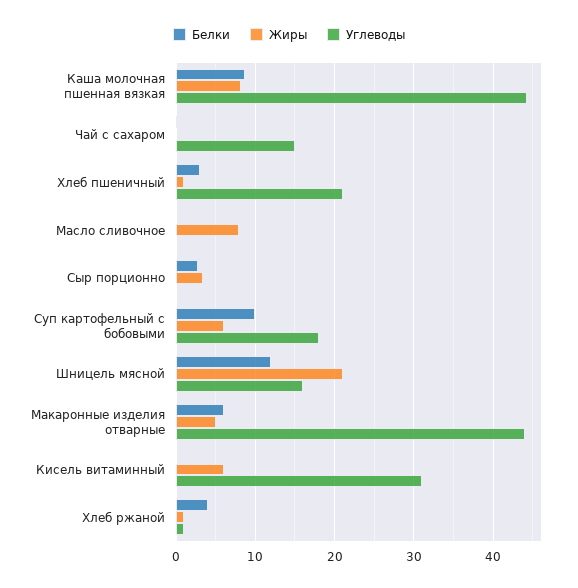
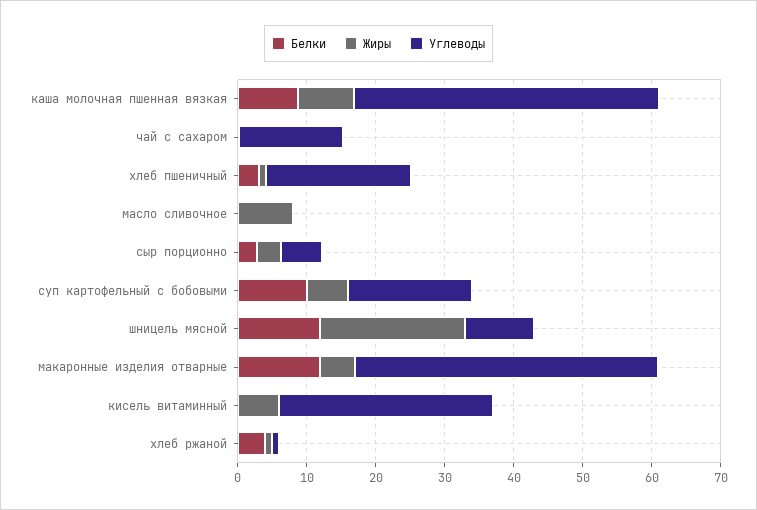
  {
    "Белки": {
      "Каша молочная пшенная вязкая": 9,
      "Чай с сахаром": 0,
      "Хлеб пшеничный": 3,
      "Масло сливочное": 0,
      "Сыр порционно": 3,
      "Суп картофельный с бобовыми": 10,
      "Шницель мясной": 12,
-     "Макаронные изделия отварные": 6,
+     "Макаронные изделия отварные": 12,
      "Кисель витаминный": 0,
      "Хлеб ржаной": 4
    },
    "Жиры": {
      "Каша молочная пшенная вязкая": 8,
      "Чай с сахаром": 0,
      "Хлеб пшеничный": 1,
      "Масло сливочное": 8,
      "Сыр порционно": 3,
      "Суп картофельный с бобовыми": 6,
      "Шницель мясной": 21,
      "Макаронные изделия отварные": 5,
      "Кисель витаминный": 6,
      "Хлеб ржаной": 1
    },
    "Углеводы": {
      "Каша молочная пшенная вязкая": 44,
      "Чай с сахаром": 15,
      "Хлеб пшеничный": 21,
      "Масло сливочное": 0,
-     "Сыр порционно": 0,
+     "Сыр порционно": 6,
      "Суп картофельный с бобовыми": 18,
-     "Шницель мясной": 16,
+     "Шницель мясной": 10,
      "Макаронные изделия отварные": 44,
      "Кисель витаминный": 31,
      "Хлеб ржаной": 1
    }
  }

